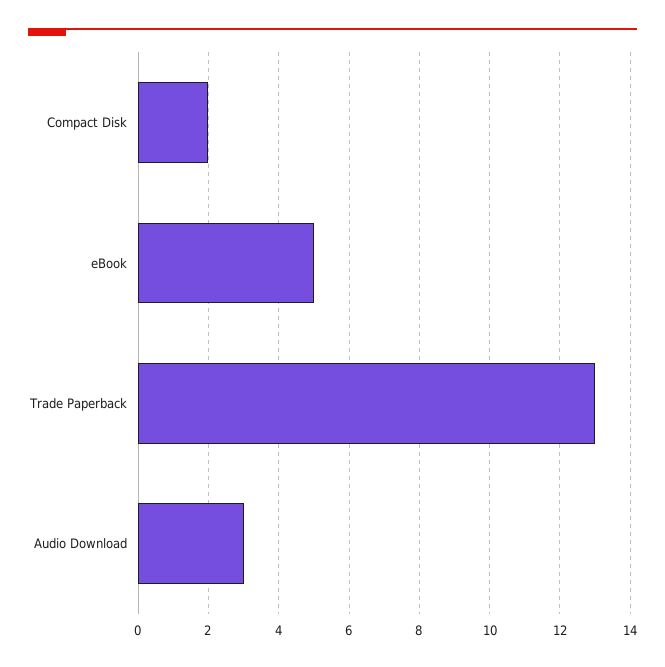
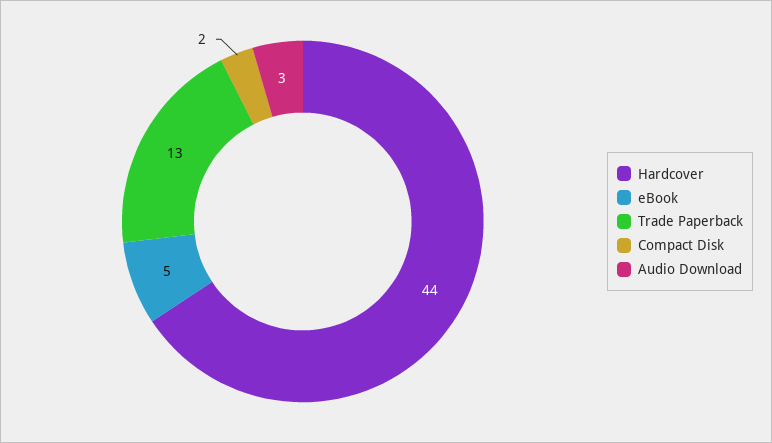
  {
    "Compact Disk": 2,
    "eBook": 5,
    "Trade Paperback": 13,
-   "Audio Download": 3
+   "Audio Download": 3,
+   "Hardcover": 44
  }

